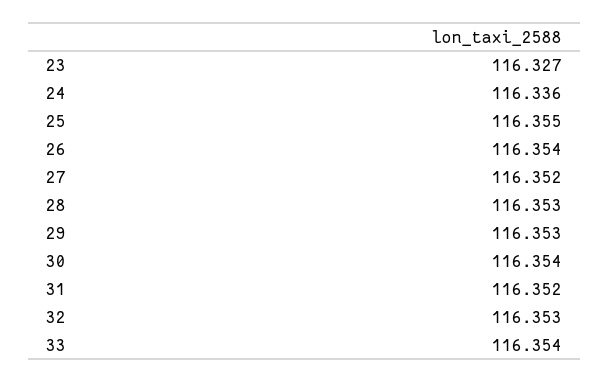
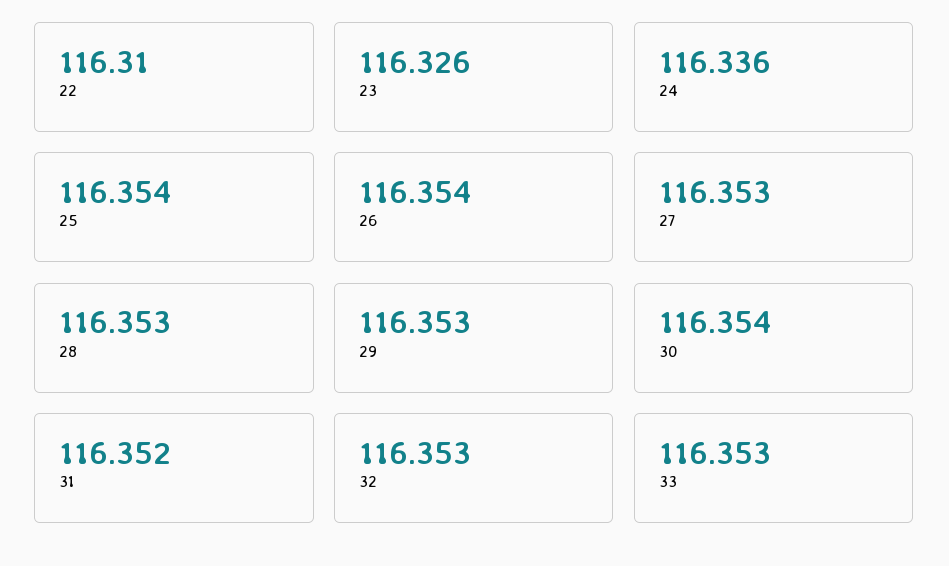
  {
-   "23": 116.327,
+   "23": 116.326,
    "24": 116.336,
-   "25": 116.355,
+   "25": 116.354,
    "26": 116.354,
-   "27": 116.352,
+   "27": 116.353,
    "28": 116.353,
    "29": 116.353,
    "30": 116.354,
    "31": 116.352,
    "32": 116.353,
-   "33": 116.354
+   "33": 116.353,
+   "22": 116.31
  }

